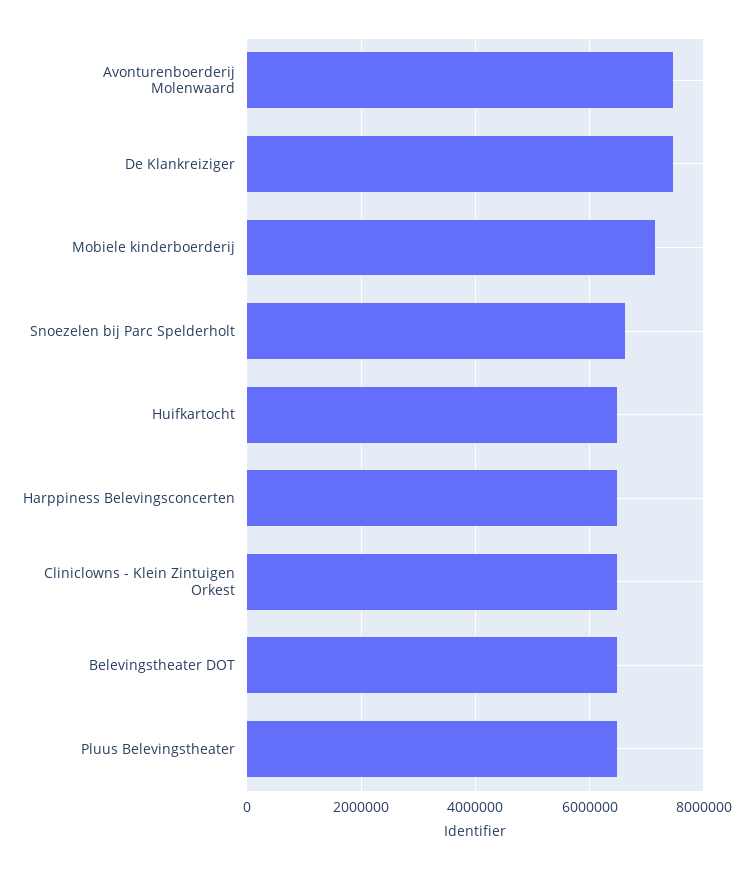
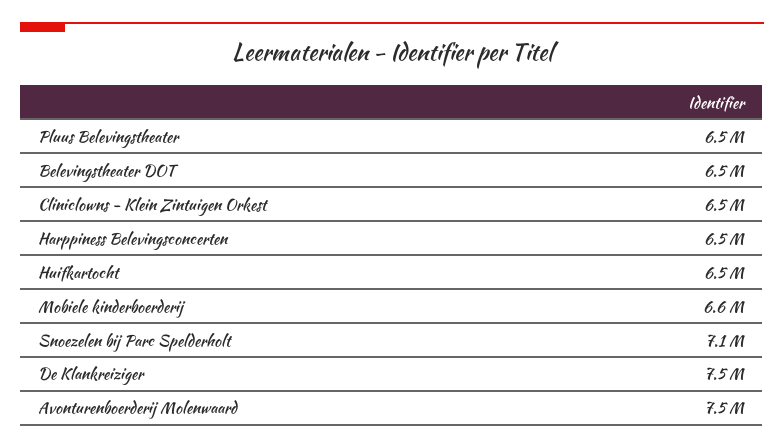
  {
    "Avonturenboerderij Molenwaard": 7500000,
    "De Klankreiziger": 7500000,
-   "Mobiele kinderboerderij": 7200000,
+   "Mobiele kinderboerderij": 6600000,
-   "Snoezelen bij Parc Spelderholt": 6600000,
+   "Snoezelen bij Parc Spelderholt": 7100000,
    "Huifkartocht": 6500000,
    "Harppiness Belevingsconcerten": 6500000,
    "Cliniclowns - Klein Zintuigen Orkest": 6500000,
    "Belevingstheater DOT": 6500000,
    "Pluus Belevingstheater": 6500000
  }

